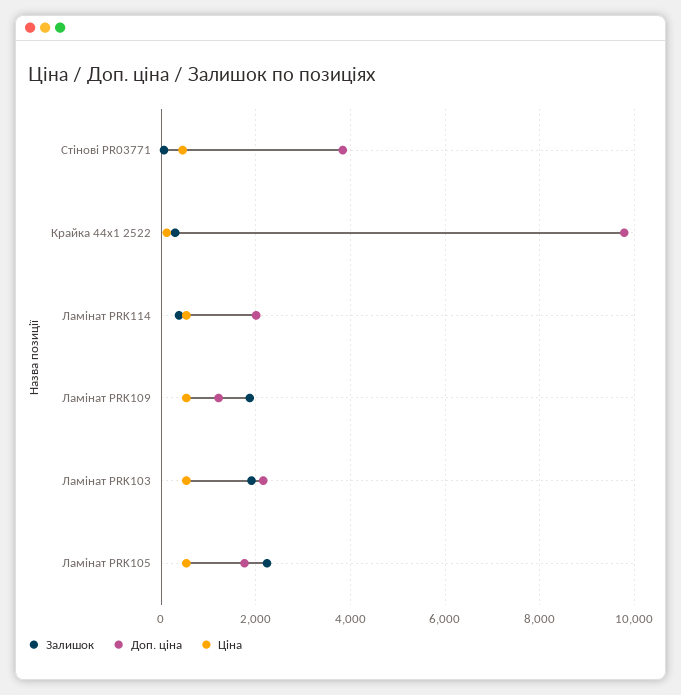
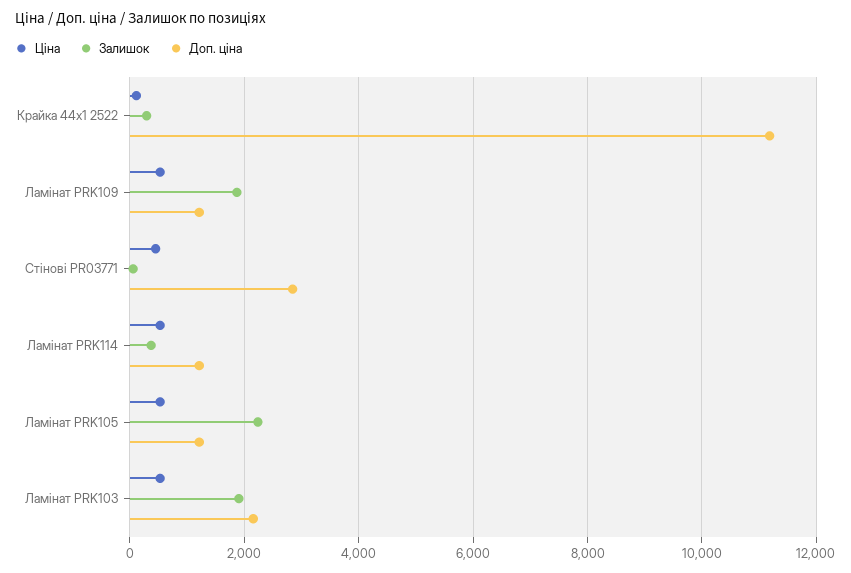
  {
    "Залишок": {
      "Стінові PR03771": 0,
      "Крайка 44x1 2522": 200,
      "Ламінат PRK114": 400,
      "Ламінат PRK109": 1800,
      "Ламінат PRK103": 2000,
      "Ламінат PRK105": 2200
    },
    "Доп. ціна": {
-     "Стінові PR03771": 3800,
+     "Стінові PR03771": 2800,
-     "Крайка 44x1 2522": 9800,
+     "Крайка 44x1 2522": 11200,
-     "Ламінат PRK114": 2000,
+     "Ламінат PRK114": 1200,
      "Ламінат PRK109": 1200,
      "Ламінат PRK103": 2200,
-     "Ламінат PRK105": 1800
+     "Ламінат PRK105": 1200
    },
    "Ціна": {
      "Стінові PR03771": 400,
      "Крайка 44x1 2522": 200,
      "Ламінат PRK114": 600,
      "Ламінат PRK109": 600,
      "Ламінат PRK103": 600,
      "Ламінат PRK105": 600
    }
  }

